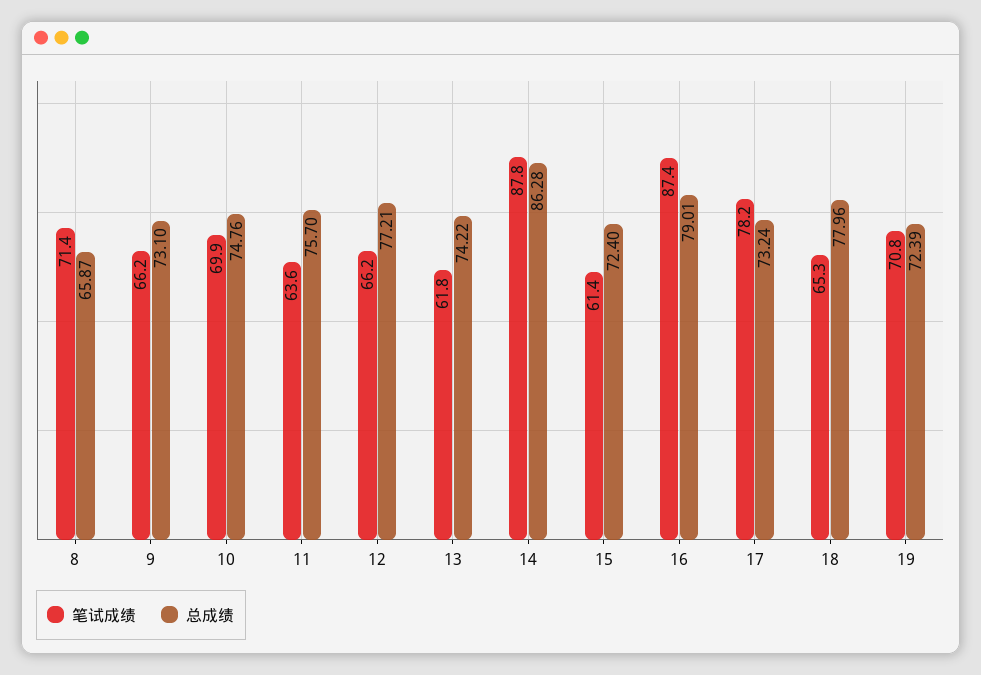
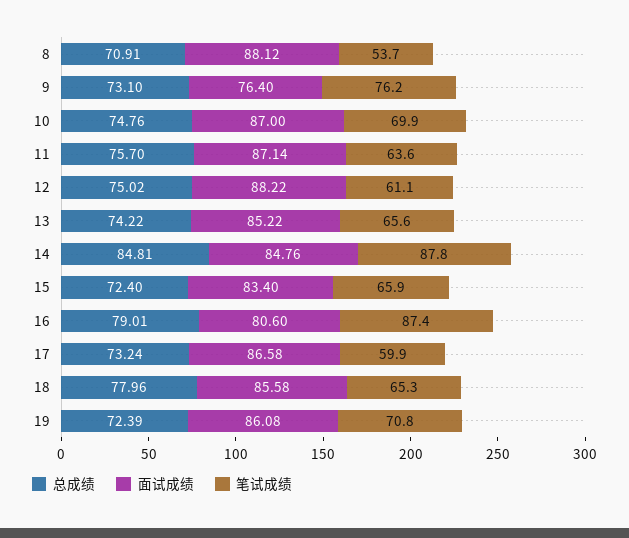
  {
    "笔试成绩": {
-     "8": 71.4,
+     "8": 53.7,
-     "9": 66.2,
+     "9": 76.2,
      "10": 69.9,
      "11": 63.6,
-     "12": 66.2,
+     "12": 61.1,
-     "13": 61.8,
+     "13": 65.6,
      "14": 87.8,
-     "15": 61.4,
+     "15": 65.9,
      "16": 87.4,
-     "17": 78.2,
+     "17": 59.9,
      "18": 65.3,
      "19": 70.8
    },
    "总成绩": {
-     "8": 65.87,
+     "8": 70.91,
      "9": 73.1,
      "10": 74.76,
      "11": 75.7,
-     "12": 77.21,
+     "12": 75.02,
      "13": 74.22,
-     "14": 86.28,
+     "14": 84.81,
      "15": 72.4,
      "16": 79.01,
      "17": 73.24,
      "18": 77.96,
      "19": 72.39
-   }
+   },
+   "面试成绩": {
+     "8": 88.12,
+     "9": 76.4,
+     "10": 87,
+     "11": 87.14,
+     "12": 88.22,
+     "13": 85.22,
+     "14": 84.76,
+     "15": 83.4,
+     "16": 80.6,
+     "17": 86.58,
+     "18": 85.58,
+     "19": 86.08
+   }
  }

